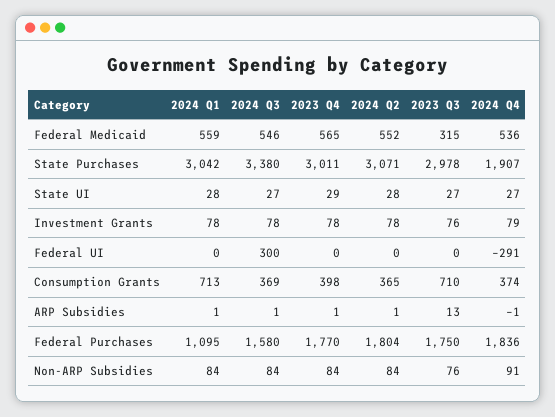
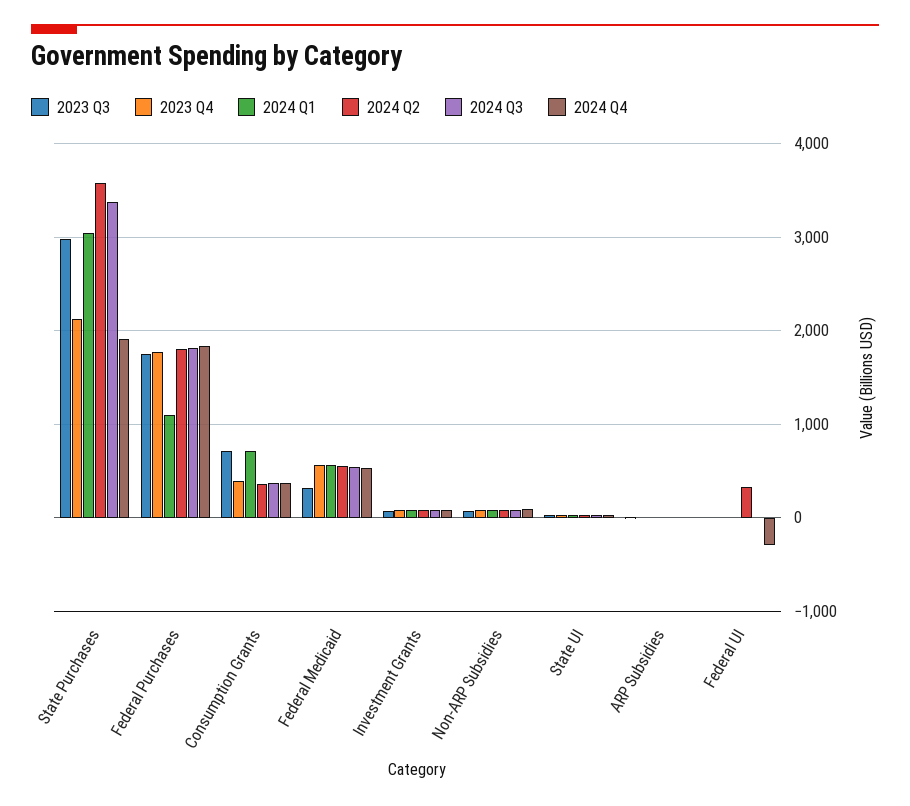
  {
    "2024 Q1": {
      "Federal Medicaid": 559,
      "State Purchases": 3042,
      "State UI": 28,
      "Investment Grants": 78,
      "Federal UI": 0,
      "Consumption Grants": 713,
      "ARP Subsidies": 1,
      "Federal Purchases": 1095,
      "Non-ARP Subsidies": 84
    },
    "2024 Q3": {
      "Federal Medicaid": 546,
      "State Purchases": 3380,
      "State UI": 27,
      "Investment Grants": 78,
-     "Federal UI": 300,
+     "Federal UI": 0,
      "Consumption Grants": 369,
      "ARP Subsidies": 1,
-     "Federal Purchases": 1580,
+     "Federal Purchases": 1800,
      "Non-ARP Subsidies": 84
    },
    "2023 Q4": {
      "Federal Medicaid": 565,
-     "State Purchases": 3011,
+     "State Purchases": 2100,
      "State UI": 29,
      "Investment Grants": 78,
      "Federal UI": 0,
      "Consumption Grants": 398,
      "ARP Subsidies": 1,
      "Federal Purchases": 1770,
      "Non-ARP Subsidies": 84
    },
    "2024 Q2": {
      "Federal Medicaid": 552,
-     "State Purchases": 3071,
+     "State Purchases": 3600,
      "State UI": 28,
      "Investment Grants": 78,
-     "Federal UI": 0,
+     "Federal UI": 300,
      "Consumption Grants": 365,
      "ARP Subsidies": 1,
      "Federal Purchases": 1804,
      "Non-ARP Subsidies": 84
    },
    "2023 Q3": {
      "Federal Medicaid": 315,
      "State Purchases": 2978,
      "State UI": 27,
      "Investment Grants": 76,
      "Federal UI": 0,
      "Consumption Grants": 710,
      "ARP Subsidies": 13,
      "Federal Purchases": 1750,
      "Non-ARP Subsidies": 76
    },
    "2024 Q4": {
      "Federal Medicaid": 536,
      "State Purchases": 1907,
      "State UI": 27,
      "Investment Grants": 79,
      "Federal UI": -291,
      "Consumption Grants": 374,
      "ARP Subsidies": -1,
      "Federal Purchases": 1836,
      "Non-ARP Subsidies": 91
    }
  }

